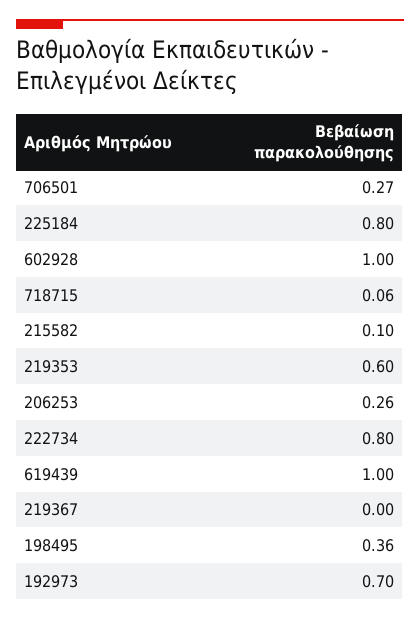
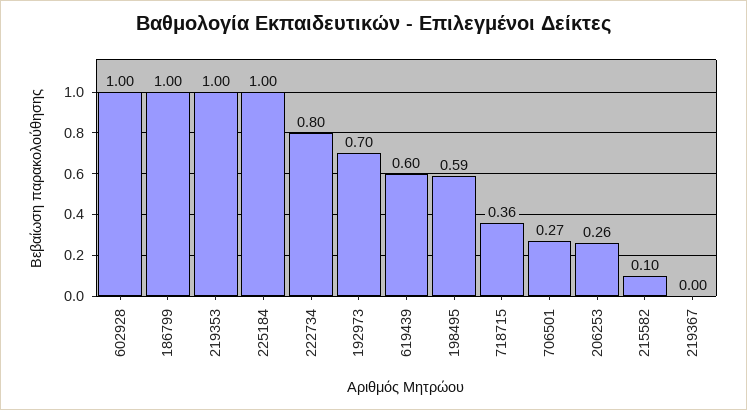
  {
    "706501": 0.27,
-   "225184": 0.8,
+   "225184": 1,
    "602928": 1,
-   "718715": 0.06,
+   "718715": 0.36,
    "215582": 0.1,
-   "219353": 0.6,
+   "219353": 1,
    "206253": 0.26,
    "222734": 0.8,
-   "619439": 1,
+   "619439": 0.6,
    "219367": 0,
-   "198495": 0.36,
+   "198495": 0.59,
-   "192973": 0.7
+   "192973": 0.7,
+   "186799": 1
  }

